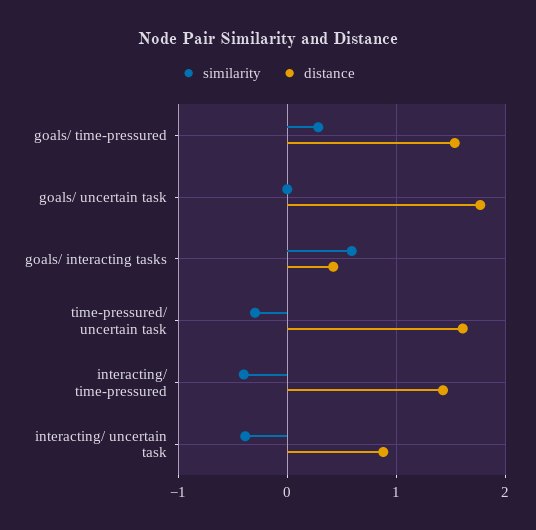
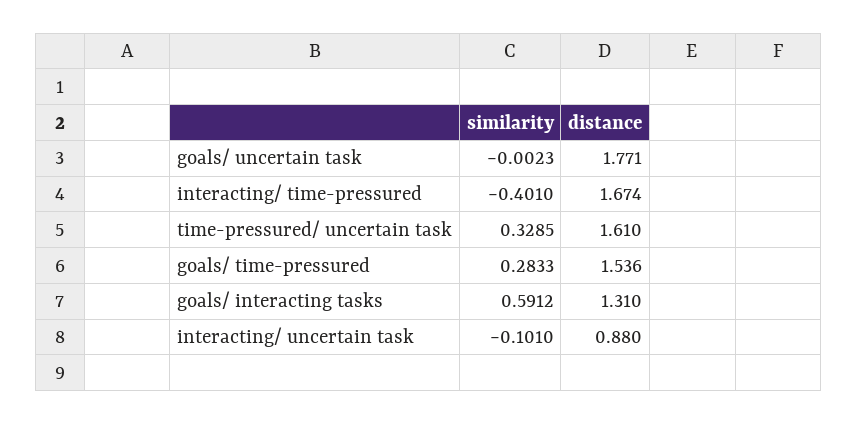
  {
    "similarity": {
      "goals/ time-pressured": 0.2833,
      "goals/ uncertain task": -0.0023,
      "goals/ interacting tasks": 0.5912,
-     "time-pressured/ uncertain task": -0.3,
+     "time-pressured/ uncertain task": 0.3285,
      "interacting/ time-pressured": -0.401,
-     "interacting/ uncertain task": -0.4
+     "interacting/ uncertain task": -0.101
    },
    "distance": {
      "goals/ time-pressured": 1.536,
      "goals/ uncertain task": 1.771,
-     "goals/ interacting tasks": 0.4,
+     "goals/ interacting tasks": 1.31,
      "time-pressured/ uncertain task": 1.61,
-     "interacting/ time-pressured": 1.4,
+     "interacting/ time-pressured": 1.674,
      "interacting/ uncertain task": 0.88
    }
  }

